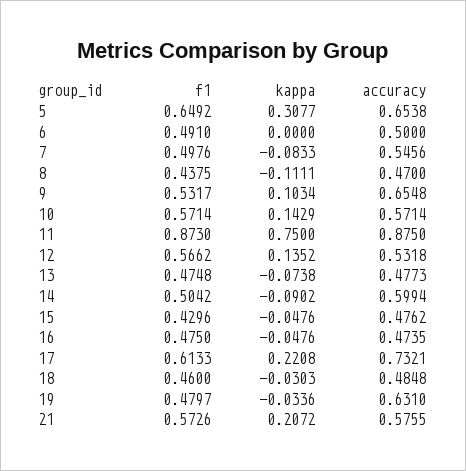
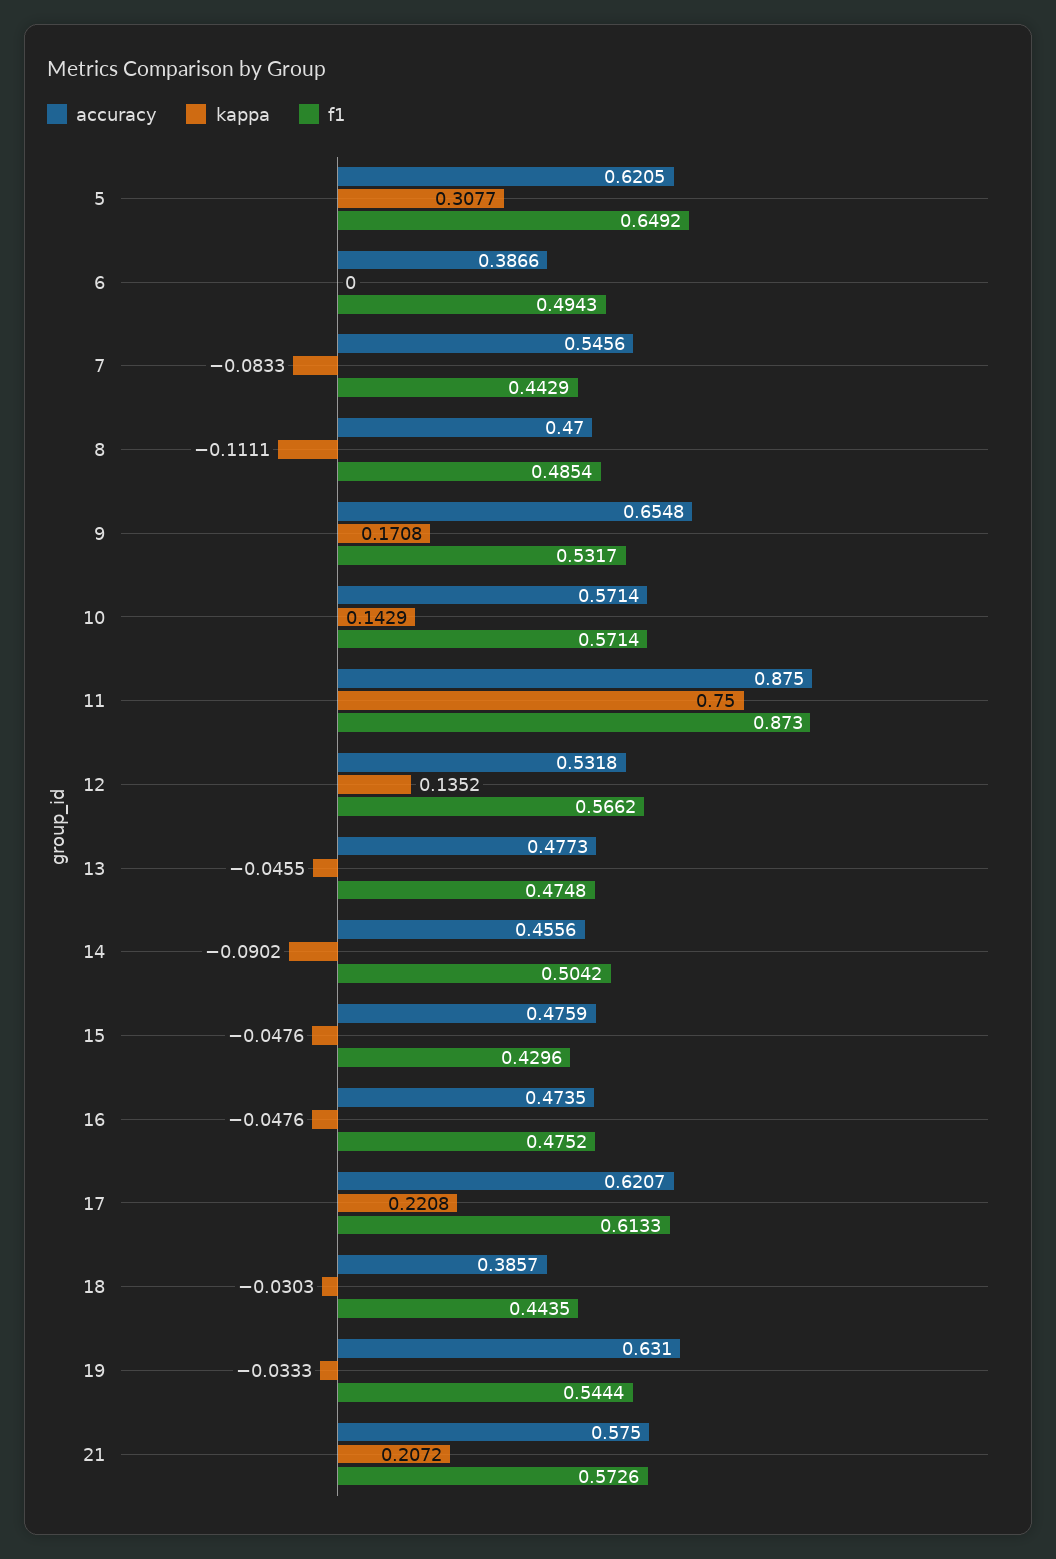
  {
    "f1": {
      "5": 0.6492,
-     "6": 0.491,
+     "6": 0.4943,
-     "7": 0.4976,
+     "7": 0.4429,
-     "8": 0.4375,
+     "8": 0.4854,
      "9": 0.5317,
      "10": 0.5714,
      "11": 0.873,
      "12": 0.5662,
      "13": 0.4748,
      "14": 0.5042,
      "15": 0.4296,
-     "16": 0.475,
+     "16": 0.4752,
      "17": 0.6133,
-     "18": 0.46,
+     "18": 0.4435,
-     "19": 0.4797,
+     "19": 0.5444,
      "21": 0.5726
    },
    "kappa": {
      "5": 0.3077,
      "6": 0,
      "7": -0.0833,
      "8": -0.1111,
-     "9": 0.1034,
+     "9": 0.1708,
      "10": 0.1429,
      "11": 0.75,
      "12": 0.1352,
-     "13": -0.0738,
+     "13": -0.0455,
      "14": -0.0902,
      "15": -0.0476,
      "16": -0.0476,
      "17": 0.2208,
      "18": -0.0303,
-     "19": -0.0336,
+     "19": -0.0333,
      "21": 0.2072
    },
    "accuracy": {
-     "5": 0.6538,
+     "5": 0.6205,
-     "6": 0.5,
+     "6": 0.3866,
      "7": 0.5456,
      "8": 0.47,
      "9": 0.6548,
      "10": 0.5714,
      "11": 0.875,
      "12": 0.5318,
      "13": 0.4773,
-     "14": 0.5994,
+     "14": 0.4556,
-     "15": 0.4762,
+     "15": 0.4759,
      "16": 0.4735,
-     "17": 0.7321,
+     "17": 0.6207,
-     "18": 0.4848,
+     "18": 0.3857,
      "19": 0.631,
-     "21": 0.5755
+     "21": 0.575
    }
  }

